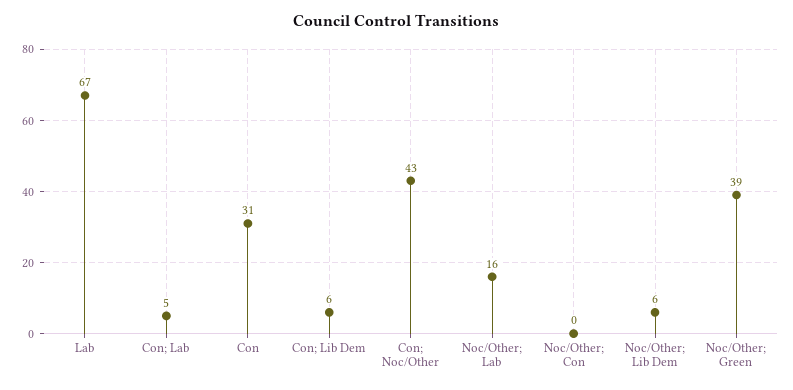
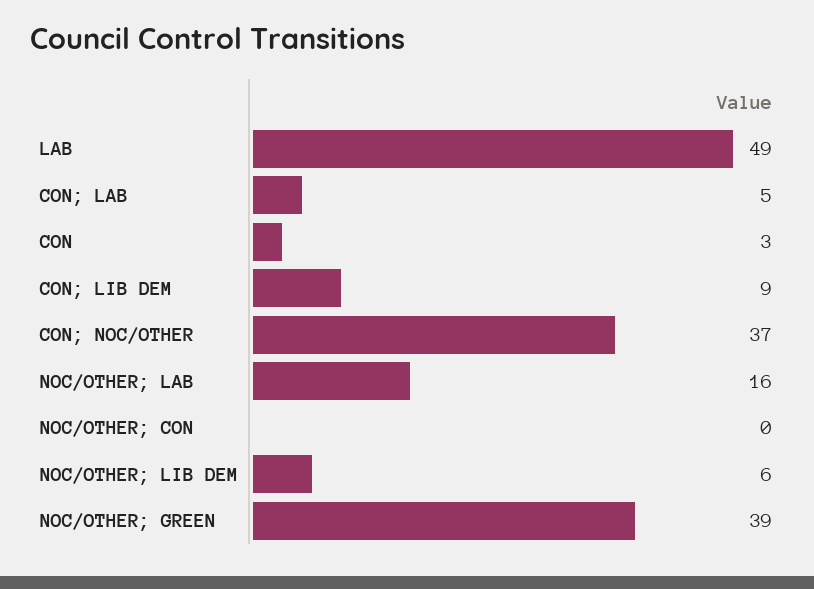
  {
-   "Lab": 67,
+   "Lab": 49,
    "Con; Lab": 5,
-   "Con": 31,
+   "Con": 3,
-   "Con; Lib Dem": 6,
+   "Con; Lib Dem": 9,
-   "Con; Noc/Other": 43,
+   "Con; Noc/Other": 37,
    "Noc/Other; Lab": 16,
    "Noc/Other; Con": 0,
    "Noc/Other; Lib Dem": 6,
    "Noc/Other; Green": 39
  }

